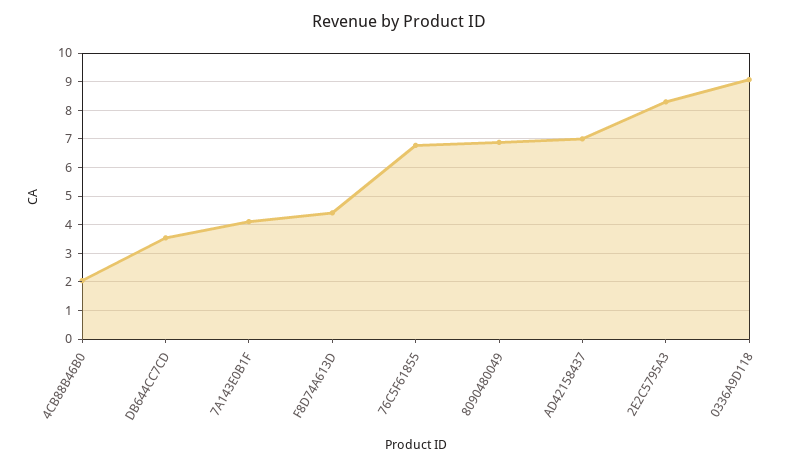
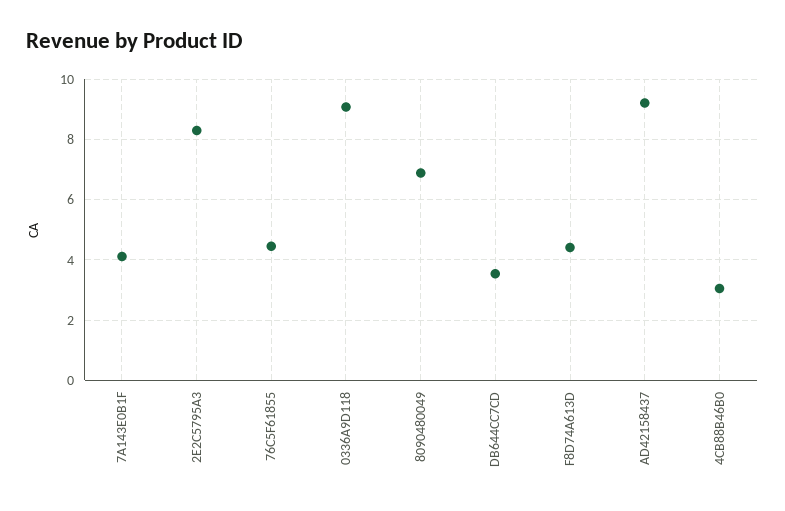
  {
-   "4CB88B46B0": 2,
+   "4CB88B46B0": 3,
    "DB644CC7CD": 3.6,
    "7A143E0B1F": 4.2,
    "F8D74A613D": 4.4,
-   "76C5F61855": 6.75,
+   "76C5F61855": 4.4,
    "8090480049": 6.8,
-   "AD42158437": 7,
+   "AD42158437": 9.2,
    "2E2C5795A3": 8.2,
    "0336A9D118": 9
  }

